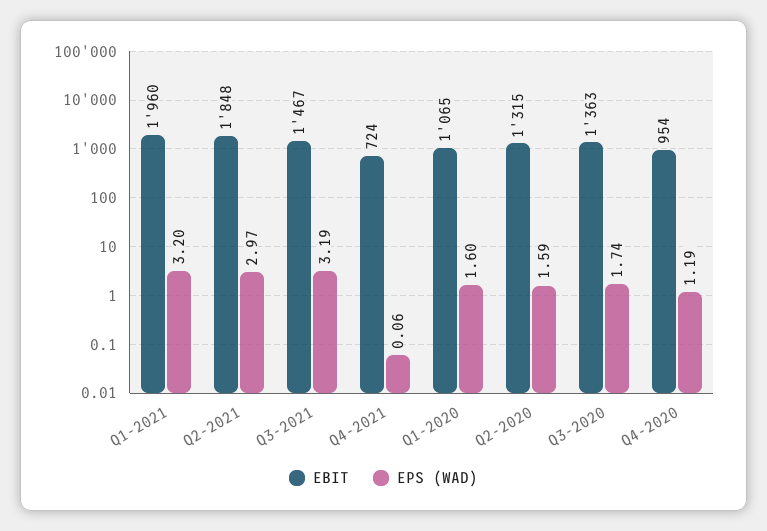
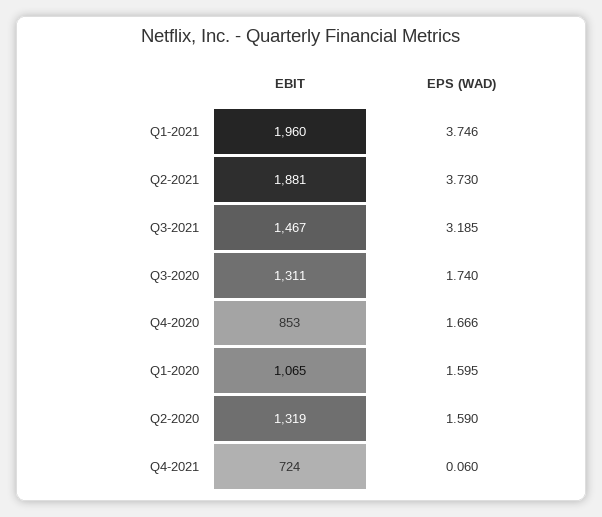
  {
    "EBIT": {
      "Q1-2021": 1960,
-     "Q2-2021": 1848,
+     "Q2-2021": 1881,
      "Q3-2021": 1467,
      "Q4-2021": 724,
      "Q1-2020": 1065,
-     "Q2-2020": 1315,
+     "Q2-2020": 1319,
-     "Q3-2020": 1363,
+     "Q3-2020": 1311,
-     "Q4-2020": 954
+     "Q4-2020": 853
    },
    "EPS (WAD)": {
-     "Q1-2021": 3.2,
+     "Q1-2021": 3.746,
-     "Q2-2021": 2.97,
+     "Q2-2021": 3.73,
      "Q3-2021": 3.185,
      "Q4-2021": 0.06,
      "Q1-2020": 1.595,
      "Q2-2020": 1.59,
      "Q3-2020": 1.74,
-     "Q4-2020": 1.19
+     "Q4-2020": 1.666
    }
  }

